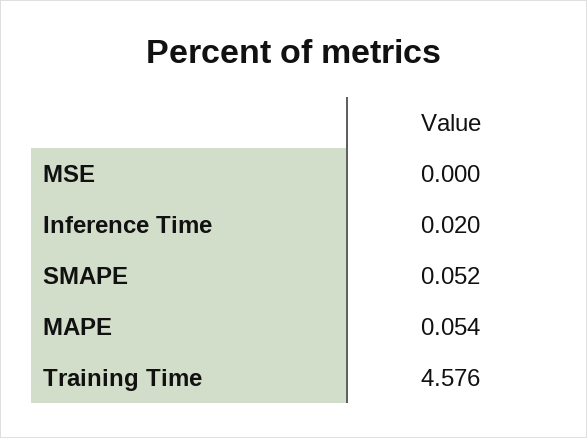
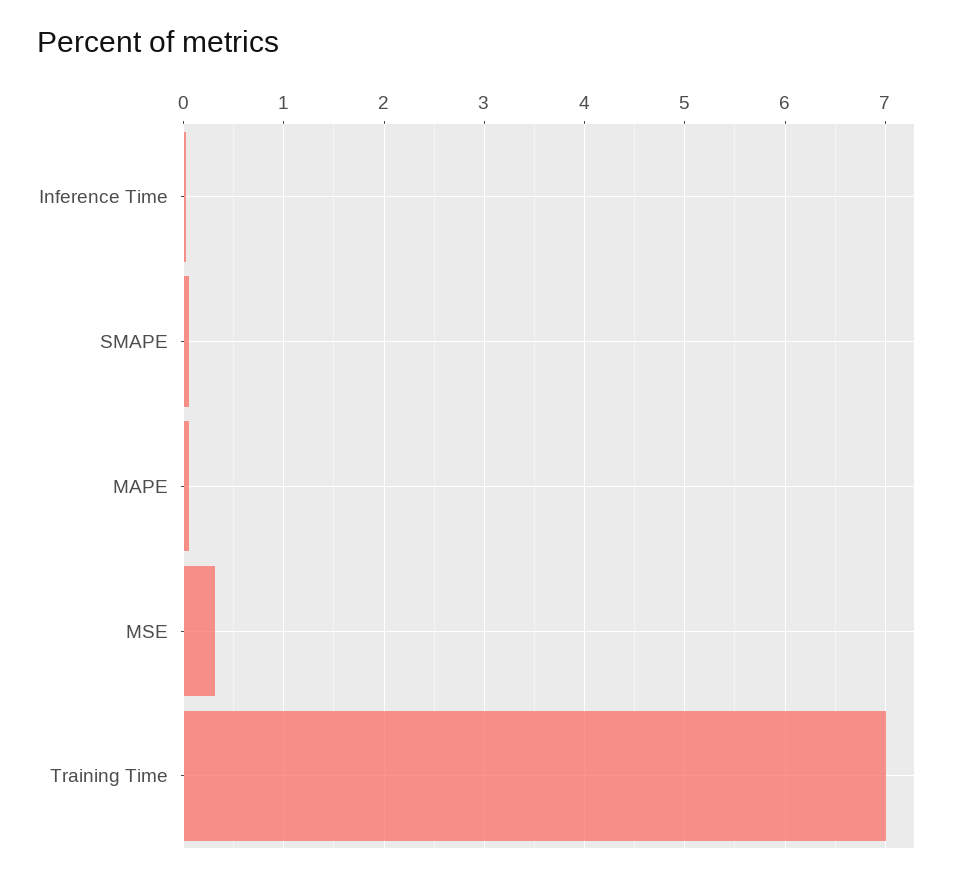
  {
-   "MSE": 0,
+   "MSE": 0.3,
    "Inference Time": 0.02,
    "SMAPE": 0.052,
    "MAPE": 0.054,
-   "Training Time": 4.576
+   "Training Time": 7
  }

